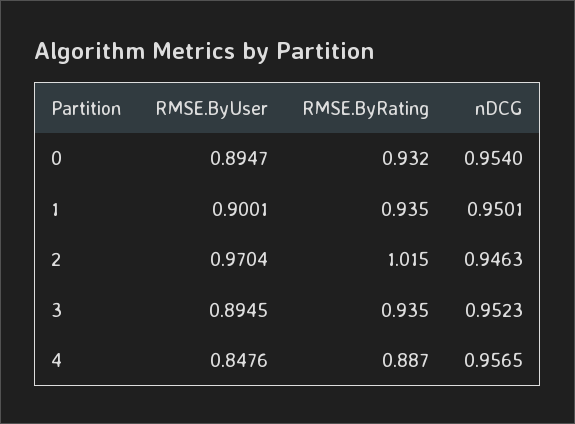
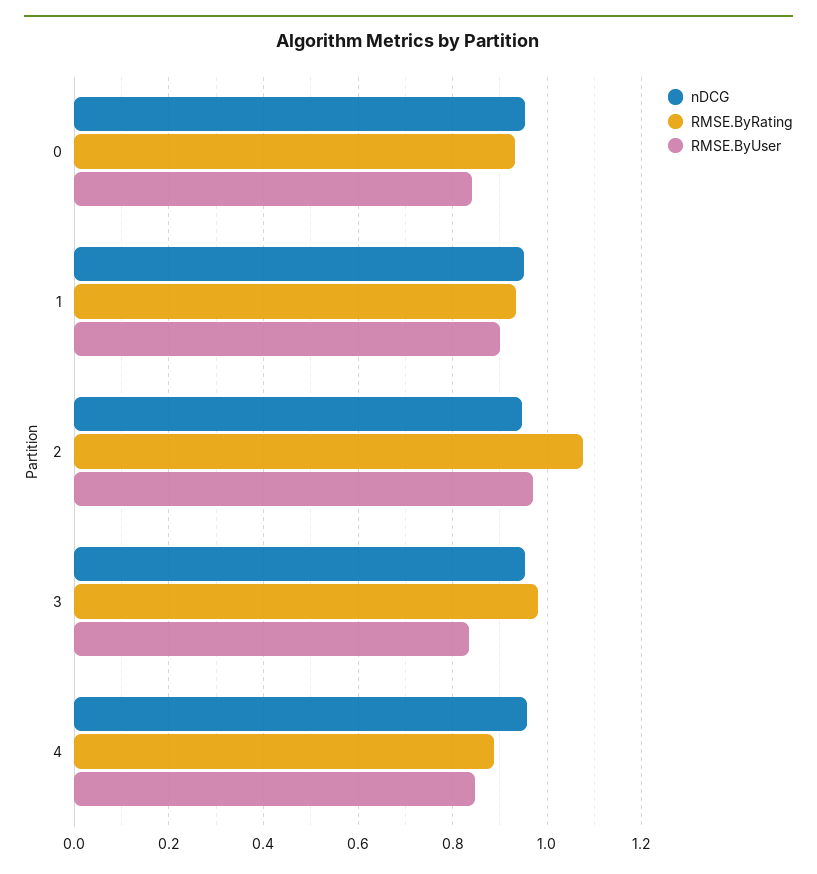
  {
    "RMSE.ByUser": {
-     "0": 0.8947,
+     "0": 0.84,
      "1": 0.9001,
      "2": 0.9704,
-     "3": 0.8945,
+     "3": 0.84,
      "4": 0.8476
    },
    "RMSE.ByRating": {
      "0": 0.932,
      "1": 0.935,
-     "2": 1.015,
+     "2": 1.08,
-     "3": 0.935,
+     "3": 0.98,
      "4": 0.887
    },
    "nDCG": {
      "0": 0.954,
      "1": 0.9501,
      "2": 0.9463,
      "3": 0.9523,
      "4": 0.9565
    }
  }

